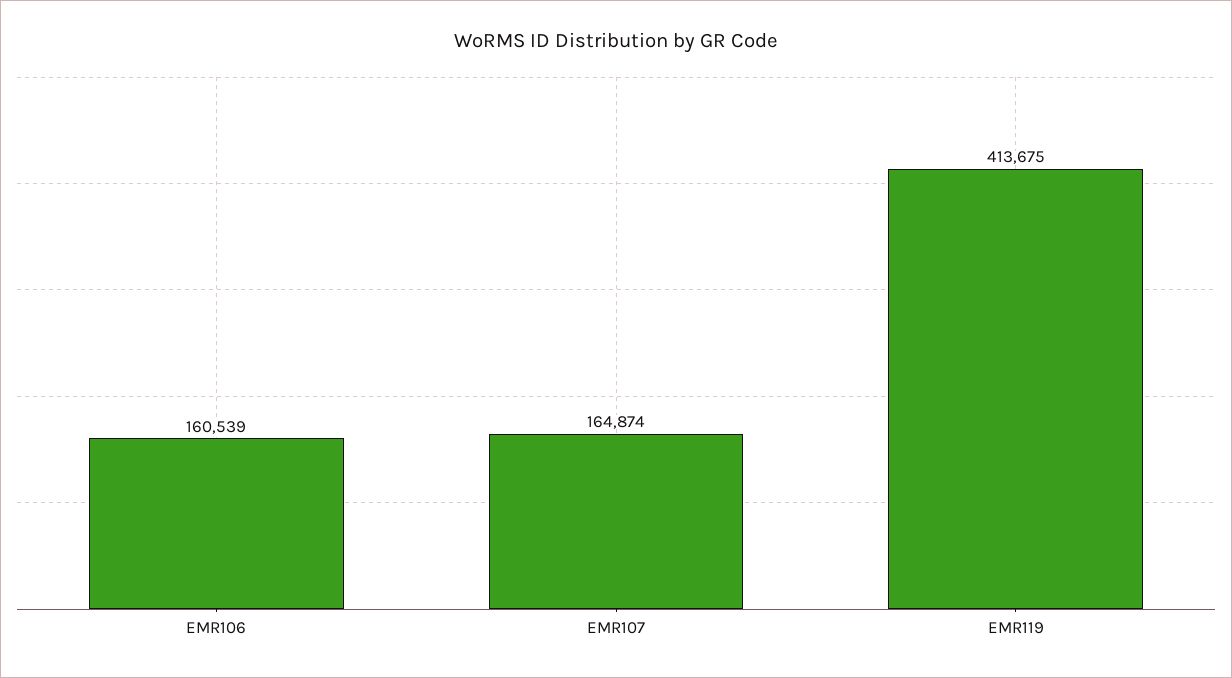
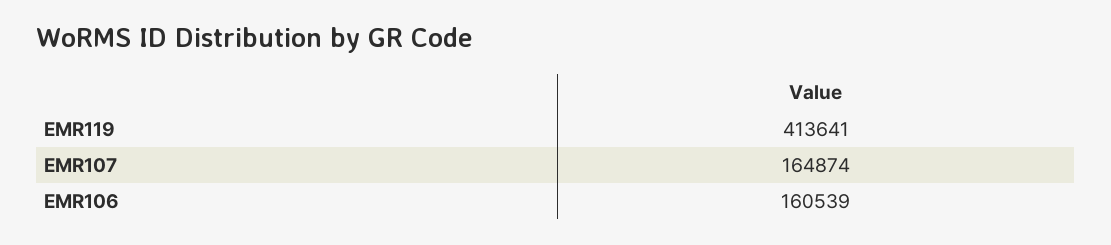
  {
    "EMR106": 160539,
    "EMR107": 164874,
-   "EMR119": 413675
+   "EMR119": 413641
  }

